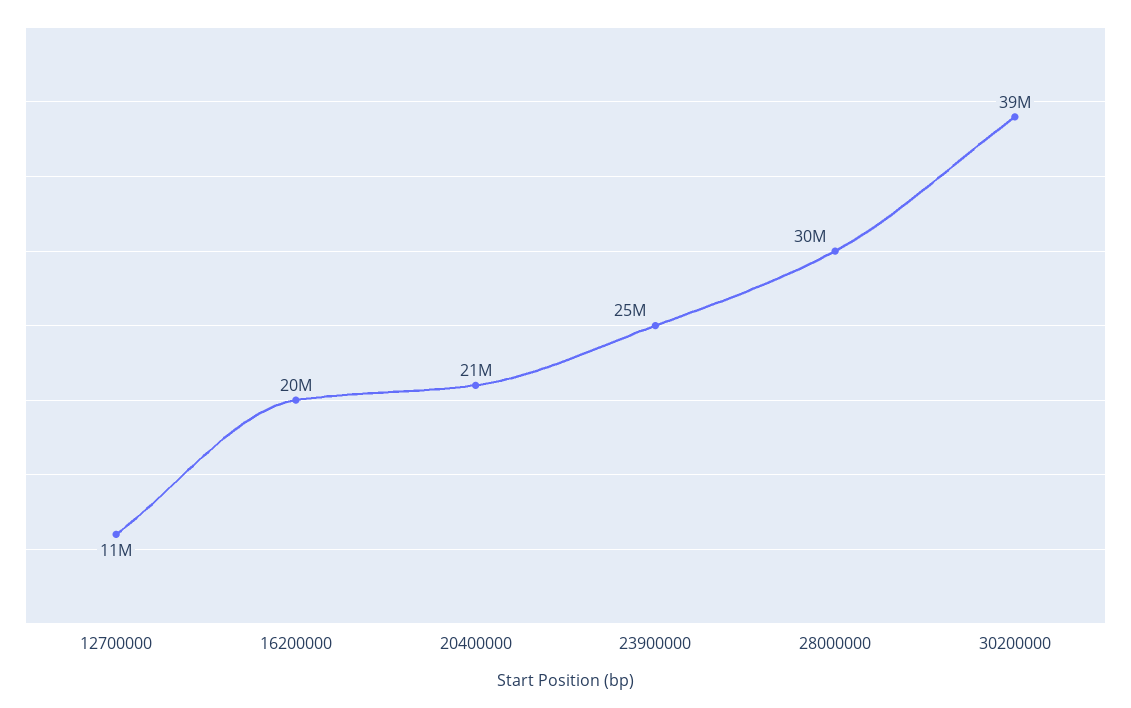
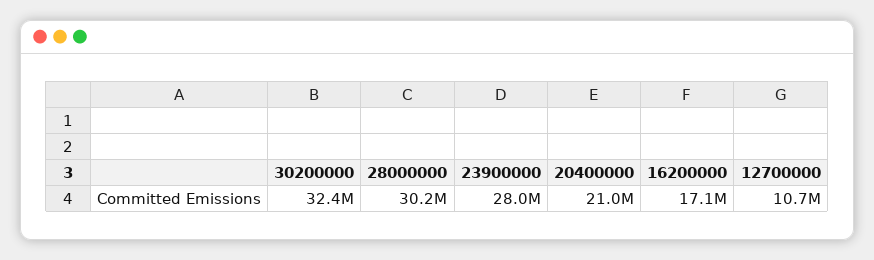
  {
    "12700000": 10700000,
-   "16200000": 20000000,
+   "16200000": 17100000,
    "20400000": 21000000,
-   "23900000": 25000000,
+   "23900000": 28000000,
    "28000000": 30200000,
-   "30200000": 39000000
+   "30200000": 32400000
  }

